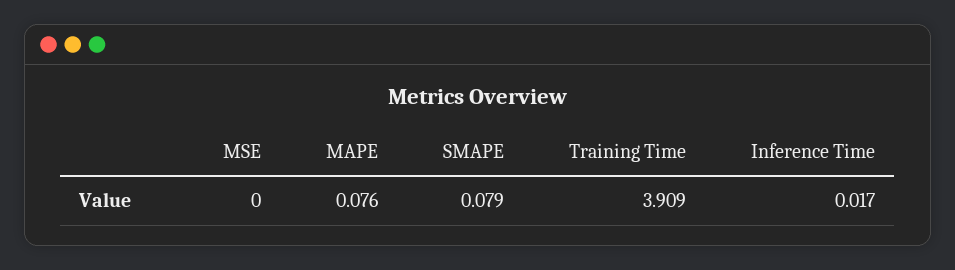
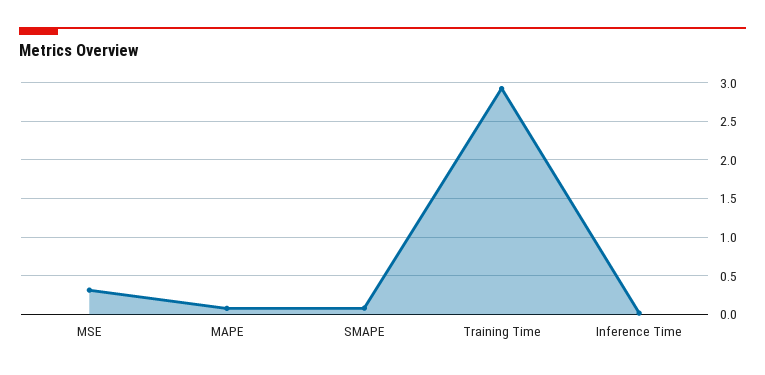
  {
-   "MSE": 0,
+   "MSE": 0.3,
    "MAPE": 0.076,
    "SMAPE": 0.079,
-   "Training Time": 3.909,
+   "Training Time": 2.9,
    "Inference Time": 0.017
  }

